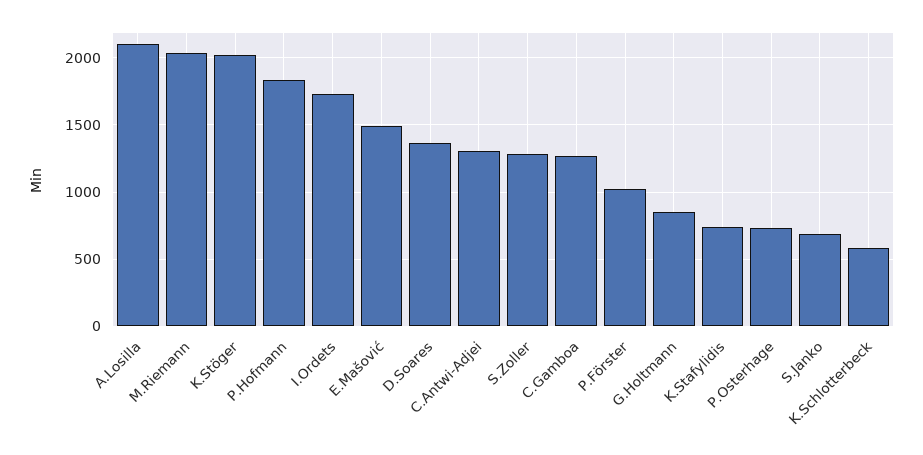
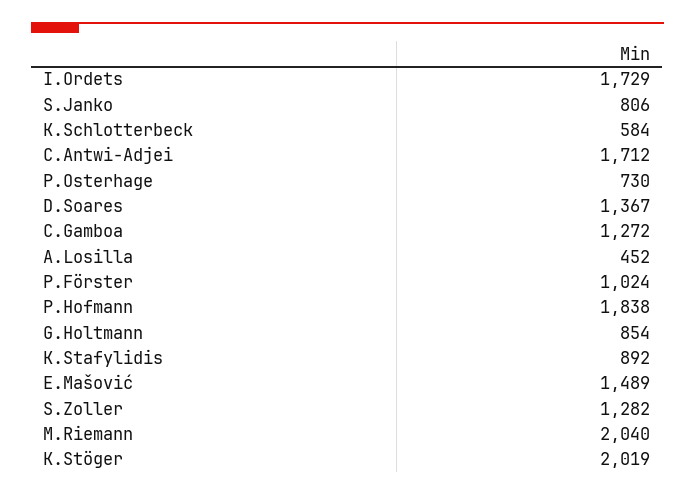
  {
-   "A.Losilla": 2100,
+   "A.Losilla": 452,
    "M.Riemann": 2040,
    "K.Stöger": 2019,
    "P.Hofmann": 1838,
    "I.Ordets": 1729,
    "E.Mašović": 1489,
    "D.Soares": 1367,
-   "C.Antwi-Adjei": 1300,
+   "C.Antwi-Adjei": 1712,
    "S.Zoller": 1282,
    "C.Gamboa": 1272,
    "P.Förster": 1024,
    "G.Holtmann": 854,
-   "K.Stafylidis": 750,
+   "K.Stafylidis": 892,
    "P.Osterhage": 730,
-   "S.Janko": 700,
+   "S.Janko": 806,
    "K.Schlotterbeck": 584
  }

